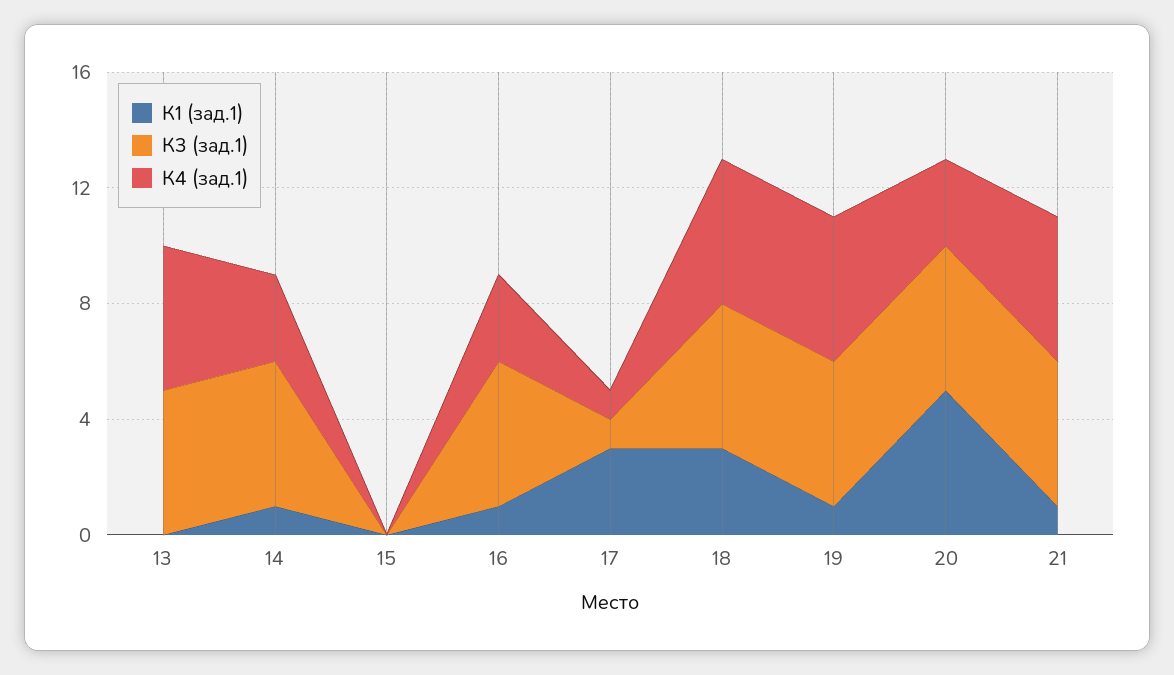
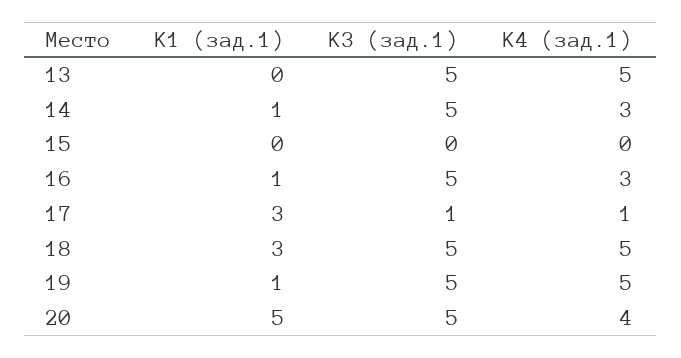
  {
    "К1 (зад.1)": {
      "13": 0,
      "14": 1,
      "15": 0,
      "16": 1,
      "17": 3,
      "18": 3,
      "19": 1,
-     "20": 5,
+     "20": 5
-     "21": 1
    },
    "К3 (зад.1)": {
      "13": 5,
      "14": 5,
      "15": 0,
      "16": 5,
      "17": 1,
      "18": 5,
      "19": 5,
-     "20": 5,
+     "20": 5
-     "21": 5
    },
    "К4 (зад.1)": {
      "13": 5,
      "14": 3,
      "15": 0,
      "16": 3,
      "17": 1,
      "18": 5,
      "19": 5,
-     "20": 3,
+     "20": 4
-     "21": 5
    }
  }

